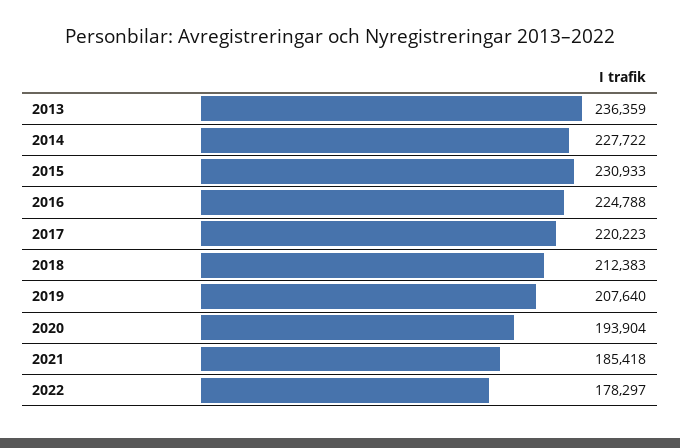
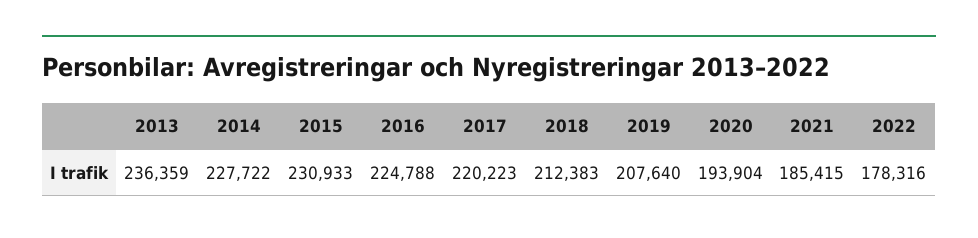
  {
    "2013": 236359,
    "2014": 227722,
    "2015": 230933,
    "2016": 224788,
    "2017": 220223,
    "2018": 212383,
    "2019": 207640,
    "2020": 193904,
-   "2021": 185418,
+   "2021": 185415,
-   "2022": 178297
+   "2022": 178316
  }

